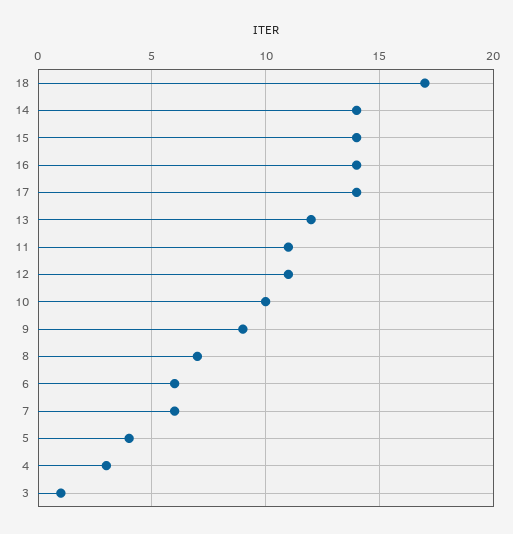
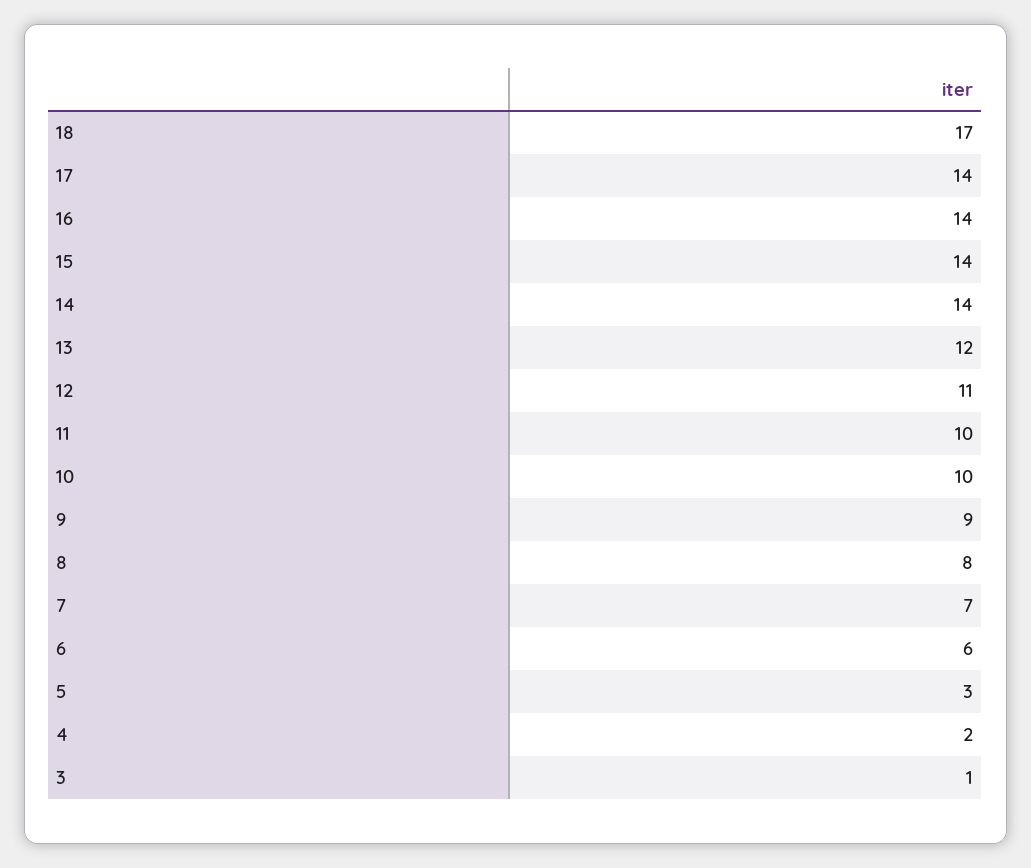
  {
    "18": 17,
    "14": 14,
    "15": 14,
    "16": 14,
    "17": 14,
    "13": 12,
-   "11": 11,
+   "11": 10,
    "12": 11,
    "10": 10,
    "9": 9,
-   "8": 7,
+   "8": 8,
    "6": 6,
-   "7": 6,
+   "7": 7,
-   "5": 4,
+   "5": 3,
-   "4": 3,
+   "4": 2,
    "3": 1
  }

